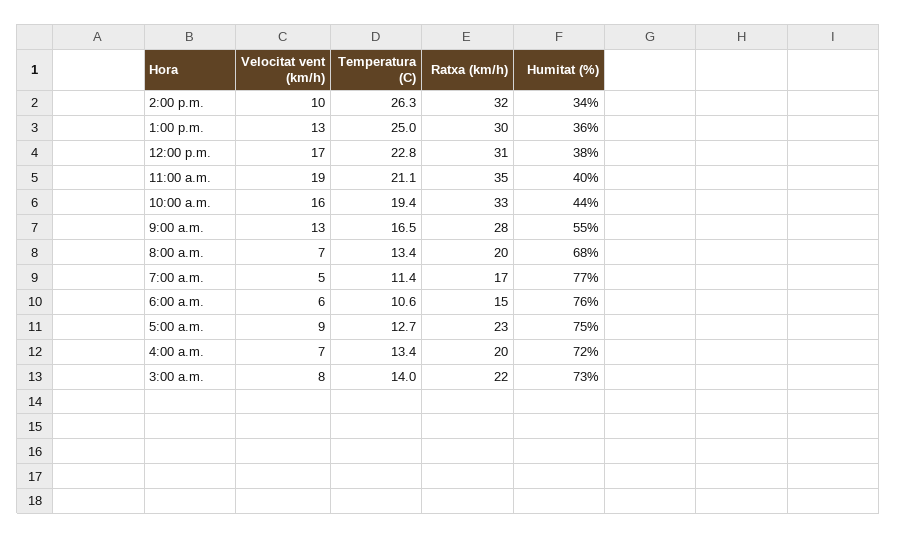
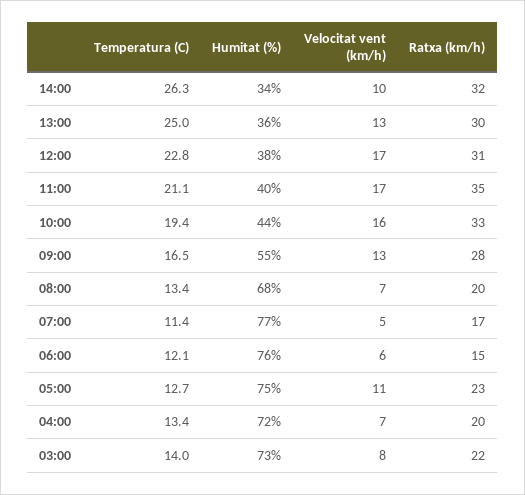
  {
    "Velocitat vent (km/h)": {
      "2:00 p.m.": 10,
      "1:00 p.m.": 13,
      "12:00 p.m.": 17,
-     "11:00 a.m.": 19,
+     "11:00 a.m.": 17,
      "10:00 a.m.": 16,
      "9:00 a.m.": 13,
      "8:00 a.m.": 7,
      "7:00 a.m.": 5,
      "6:00 a.m.": 6,
-     "5:00 a.m.": 9,
+     "5:00 a.m.": 11,
      "4:00 a.m.": 7,
      "3:00 a.m.": 8
    },
    "Temperatura (C)": {
      "2:00 p.m.": 26.3,
      "1:00 p.m.": 25,
      "12:00 p.m.": 22.8,
      "11:00 a.m.": 21.1,
      "10:00 a.m.": 19.4,
      "9:00 a.m.": 16.5,
      "8:00 a.m.": 13.4,
      "7:00 a.m.": 11.4,
-     "6:00 a.m.": 10.6,
+     "6:00 a.m.": 12.1,
      "5:00 a.m.": 12.7,
      "4:00 a.m.": 13.4,
      "3:00 a.m.": 14
    },
    "Ratxa (km/h)": {
      "2:00 p.m.": 32,
      "1:00 p.m.": 30,
      "12:00 p.m.": 31,
      "11:00 a.m.": 35,
      "10:00 a.m.": 33,
      "9:00 a.m.": 28,
      "8:00 a.m.": 20,
      "7:00 a.m.": 17,
      "6:00 a.m.": 15,
      "5:00 a.m.": 23,
      "4:00 a.m.": 20,
      "3:00 a.m.": 22
    },
    "Humitat (%)": {
      "2:00 p.m.": 34,
      "1:00 p.m.": 36,
      "12:00 p.m.": 38,
      "11:00 a.m.": 40,
      "10:00 a.m.": 44,
      "9:00 a.m.": 55,
      "8:00 a.m.": 68,
      "7:00 a.m.": 77,
      "6:00 a.m.": 76,
      "5:00 a.m.": 75,
      "4:00 a.m.": 72,
      "3:00 a.m.": 73
    }
  }

